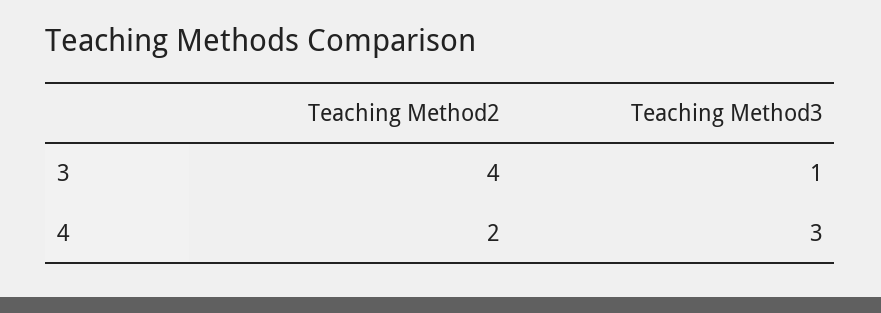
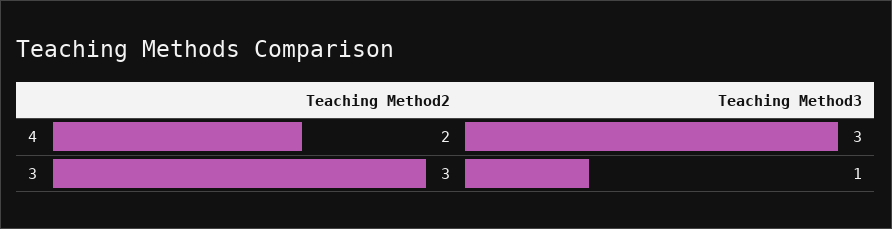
  {
    "Teaching Method2": {
-     "3": 4,
+     "3": 3,
      "4": 2
    },
    "Teaching Method3": {
      "3": 1,
      "4": 3
    }
  }

